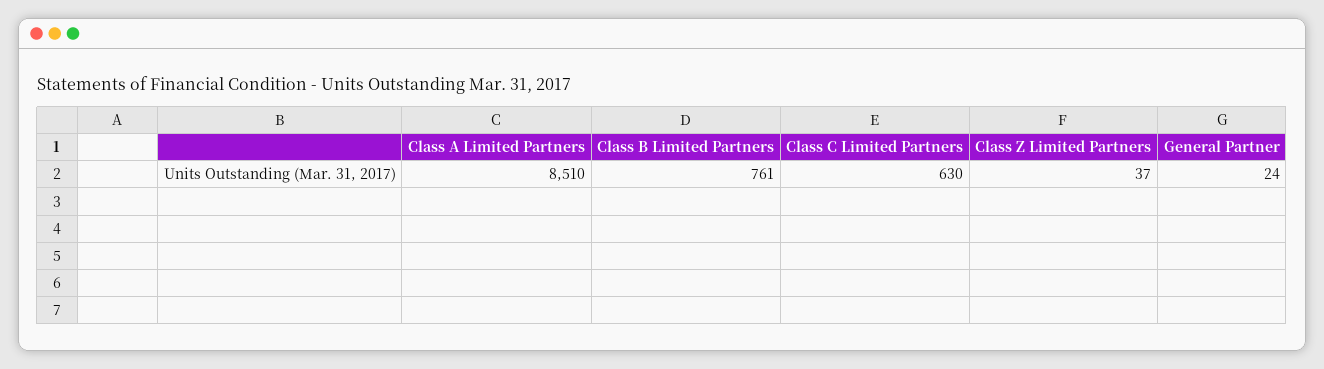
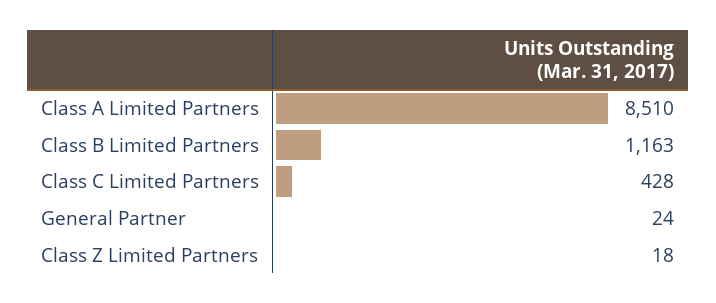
  {
    "Class A Limited Partners": 8510,
-   "Class B Limited Partners": 761,
+   "Class B Limited Partners": 1163,
-   "Class C Limited Partners": 630,
+   "Class C Limited Partners": 428,
-   "Class Z Limited Partners": 37,
+   "Class Z Limited Partners": 18,
    "General Partner": 24
  }

